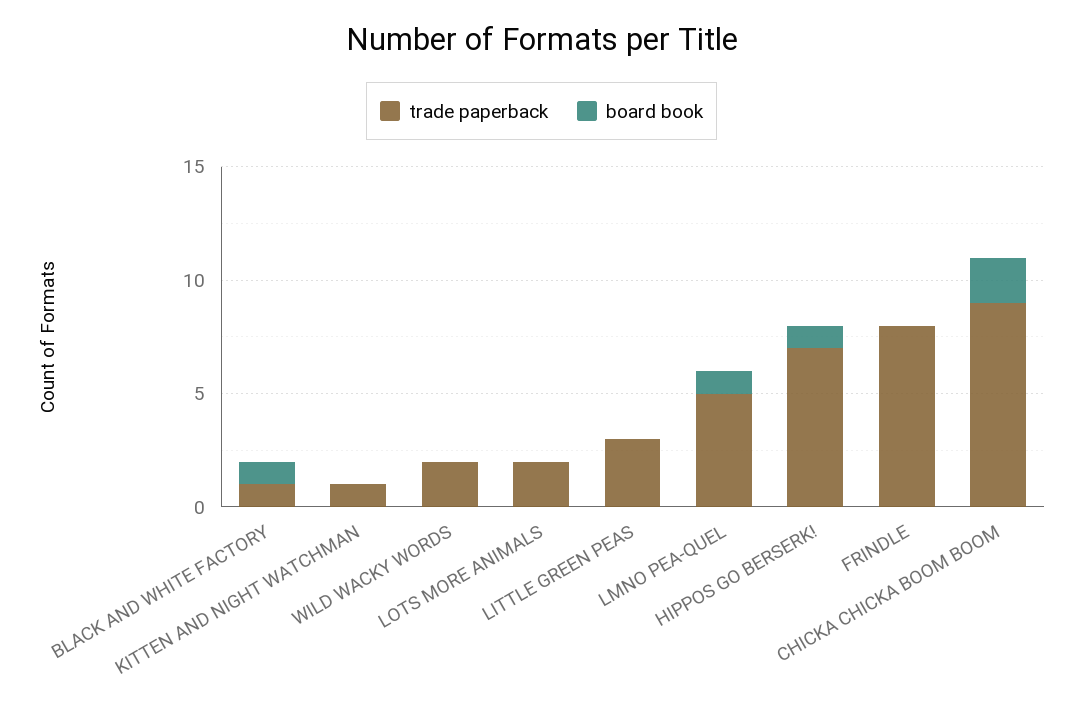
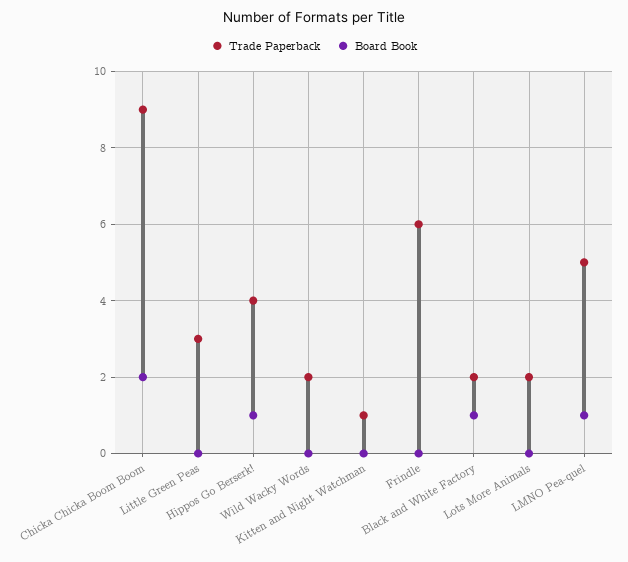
  {
    "trade paperback": {
-     "BLACK AND WHITE FACTORY": 1,
+     "BLACK AND WHITE FACTORY": 2,
      "KITTEN AND NIGHT WATCHMAN": 1,
      "WILD WACKY WORDS": 2,
      "LOTS MORE ANIMALS": 2,
      "LITTLE GREEN PEAS": 3,
      "LMNO PEA-QUEL": 5,
-     "HIPPOS GO BERSERK!": 7,
+     "HIPPOS GO BERSERK!": 4,
-     "FRINDLE": 8,
+     "FRINDLE": 6,
      "CHICKA CHICKA BOOM BOOM": 9
    },
    "board book": {
      "BLACK AND WHITE FACTORY": 1,
      "KITTEN AND NIGHT WATCHMAN": 0,
      "WILD WACKY WORDS": 0,
      "LOTS MORE ANIMALS": 0,
      "LITTLE GREEN PEAS": 0,
      "LMNO PEA-QUEL": 1,
      "HIPPOS GO BERSERK!": 1,
      "FRINDLE": 0,
      "CHICKA CHICKA BOOM BOOM": 2
    }
  }

